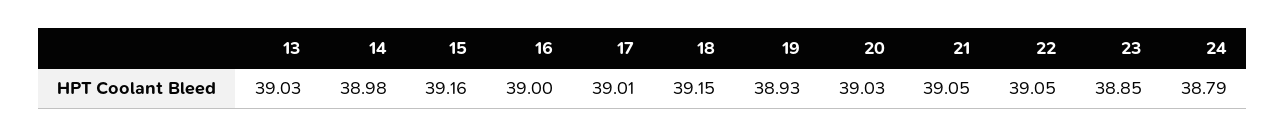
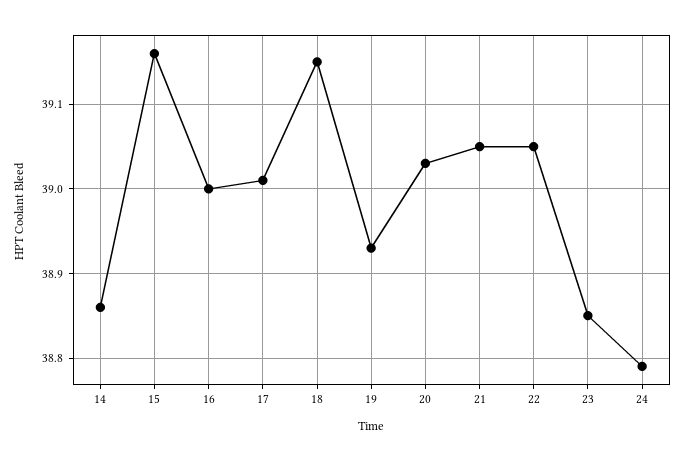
  {
-   "13": 39.03,
-   "14": 38.98,
+   "14": 38.86,
    "15": 39.16,
    "16": 39,
    "17": 39.01,
    "18": 39.15,
    "19": 38.93,
    "20": 39.03,
    "21": 39.05,
    "22": 39.05,
    "23": 38.85,
    "24": 38.79
  }

